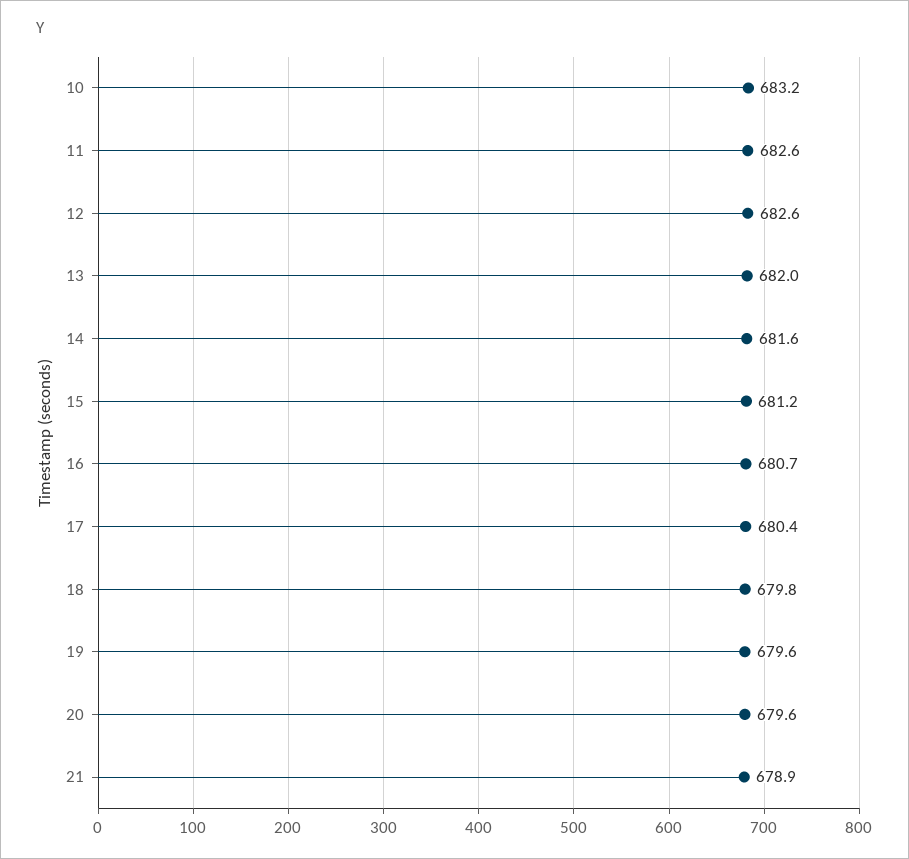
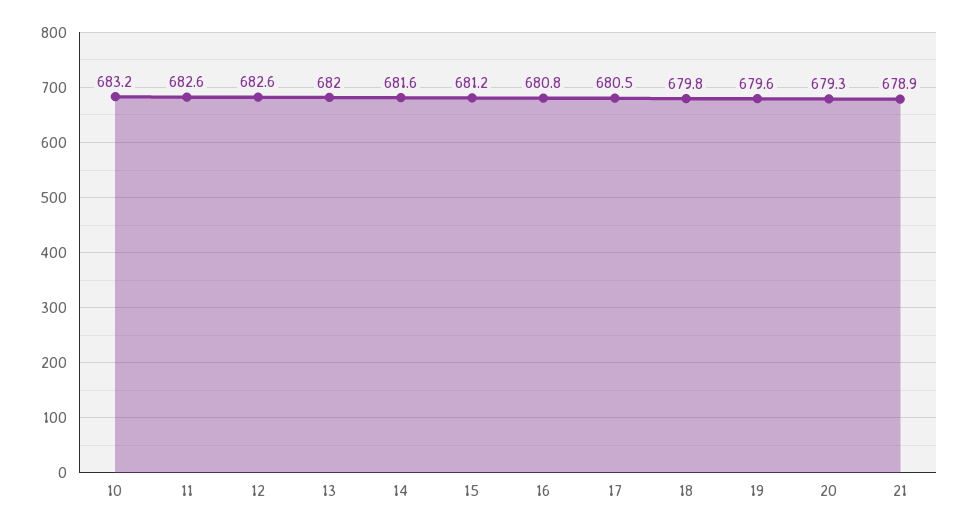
  {
    "10": 683.2,
    "11": 682.6,
    "12": 682.6,
    "13": 682,
    "14": 681.6,
    "15": 681.2,
-   "16": 680.7,
+   "16": 680.8,
-   "17": 680.4,
+   "17": 680.5,
    "18": 679.8,
    "19": 679.6,
-   "20": 679.6,
+   "20": 679.3,
    "21": 678.9
  }

